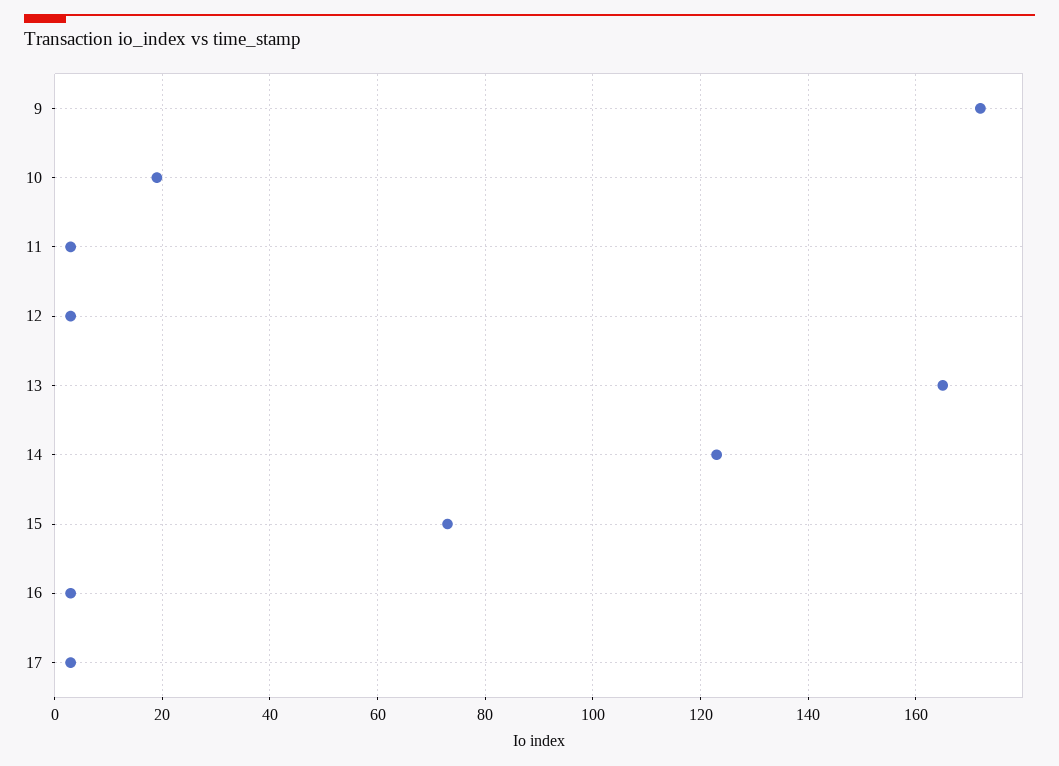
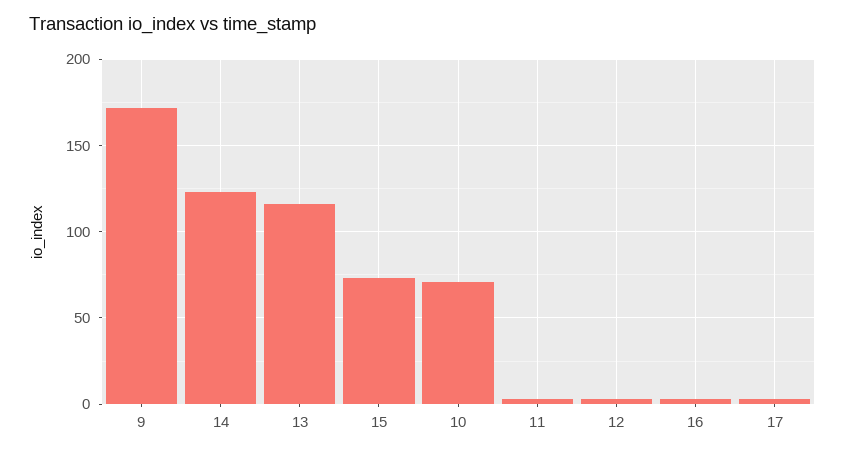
  {
    "9": 170,
-   "10": 20,
+   "10": 70,
    "11": 5,
    "12": 5,
-   "13": 165,
+   "13": 115,
    "14": 125,
    "15": 75,
    "16": 5,
    "17": 5
  }

